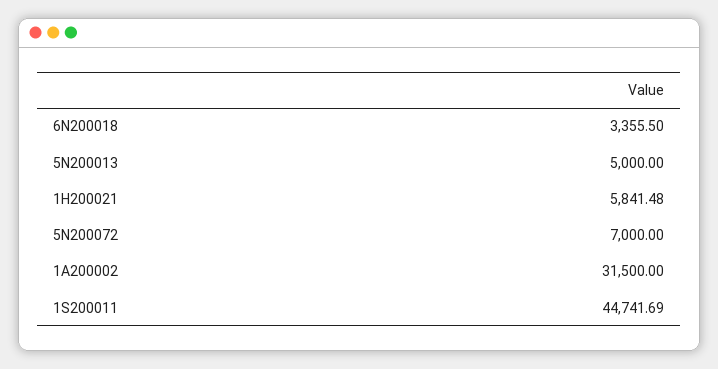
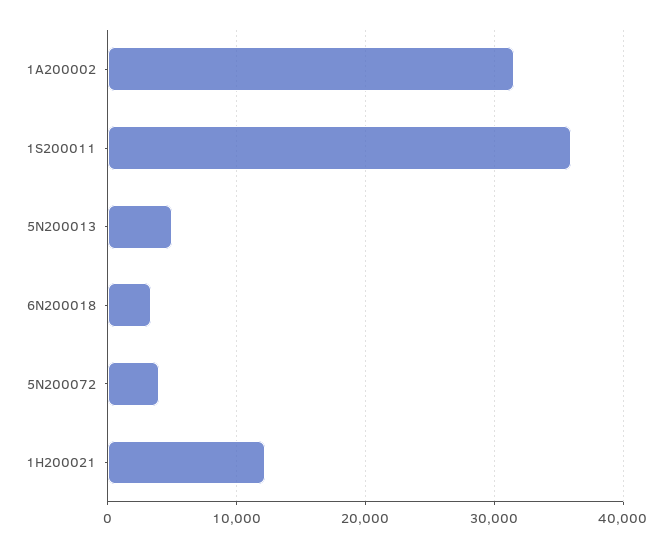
  {
    "6N200018": 3355.5,
    "5N200013": 5000,
-   "1H200021": 5841.48,
+   "1H200021": 12000,
-   "5N200072": 7000,
+   "5N200072": 4000,
    "1A200002": 31500,
-   "1S200011": 44741.69
+   "1S200011": 36000
  }

